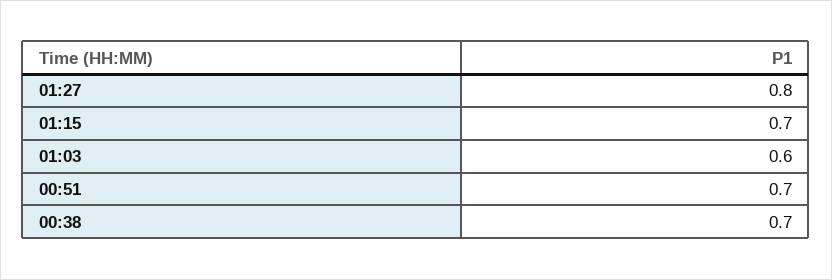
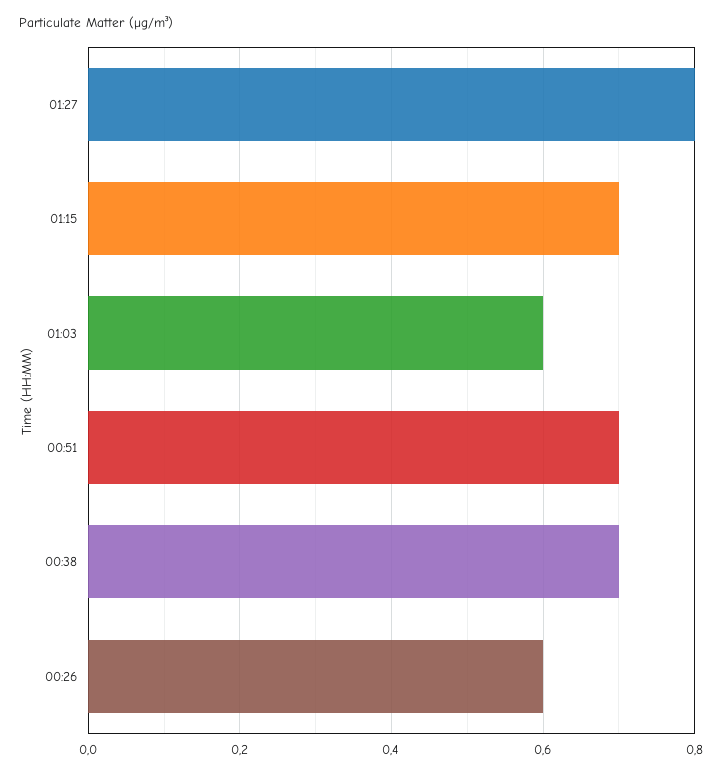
  {
    "01:27": 0.8,
    "01:15": 0.7,
    "01:03": 0.6,
    "00:51": 0.7,
-   "00:38": 0.7
+   "00:38": 0.7,
+   "00:26": 0.6
  }

